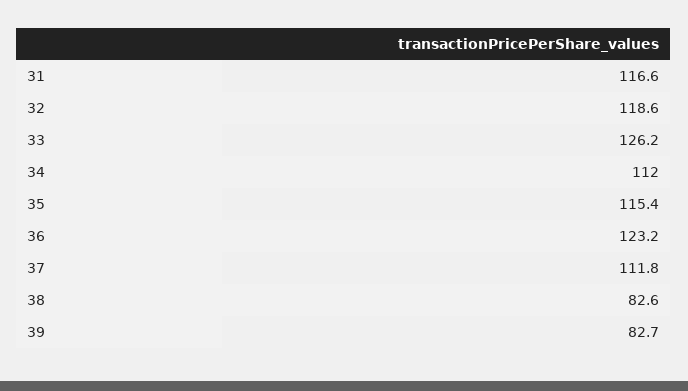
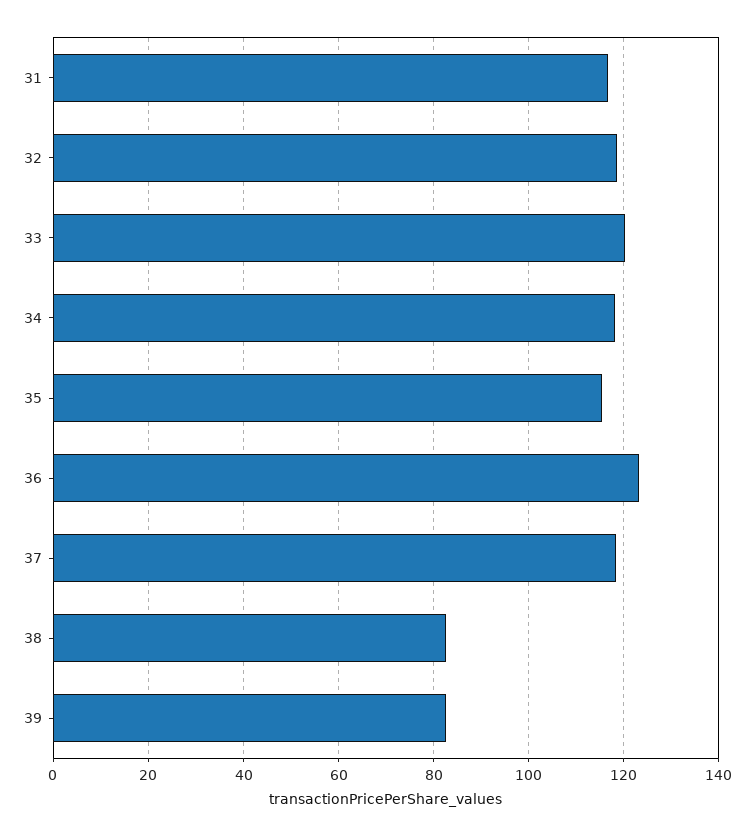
  {
    "31": 116.6,
    "32": 118.6,
-   "33": 126.2,
+   "33": 120,
-   "34": 112,
+   "34": 118,
    "35": 115.4,
    "36": 123.2,
-   "37": 111.8,
+   "37": 118,
    "38": 82.6,
    "39": 82.7
  }

